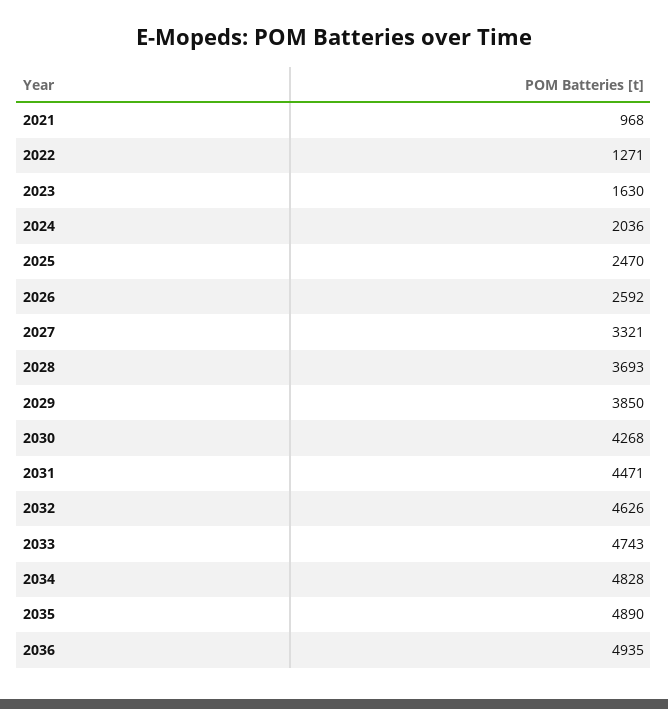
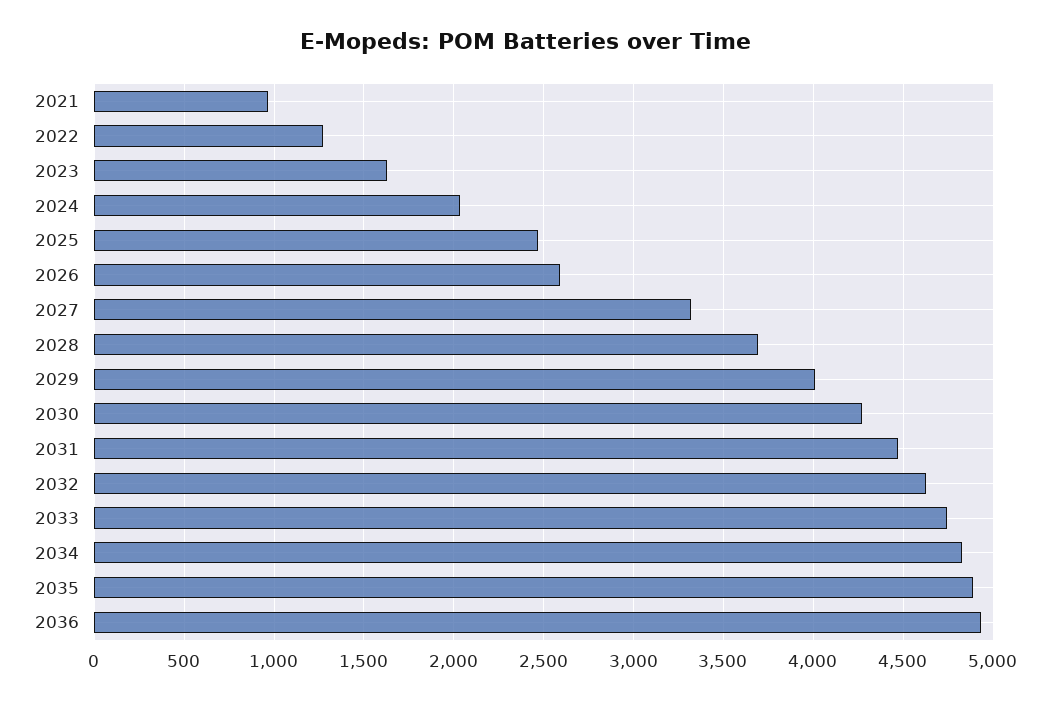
  {
    "2021": 968,
    "2022": 1271,
    "2023": 1630,
    "2024": 2036,
    "2025": 2470,
    "2026": 2592,
    "2027": 3321,
    "2028": 3693,
-   "2029": 3850,
+   "2029": 4000,
    "2030": 4268,
    "2031": 4471,
    "2032": 4626,
    "2033": 4743,
    "2034": 4828,
    "2035": 4890,
    "2036": 4935
  }

